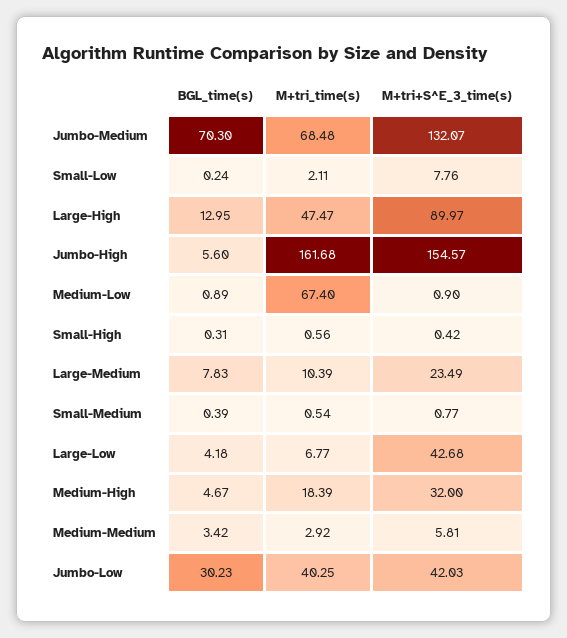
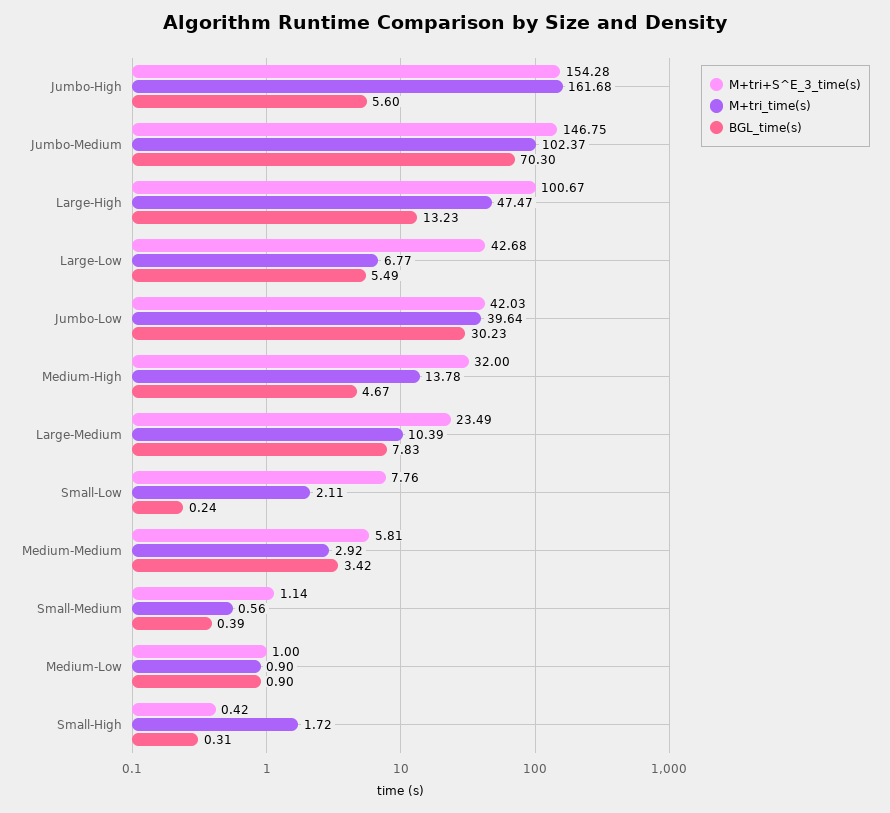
  {
    "BGL_time(s)": {
      "Jumbo-Medium": 70.3,
      "Small-Low": 0.24,
-     "Large-High": 12.95,
+     "Large-High": 13.23,
      "Jumbo-High": 5.6,
-     "Medium-Low": 0.89,
+     "Medium-Low": 0.9,
      "Small-High": 0.31,
      "Large-Medium": 7.83,
      "Small-Medium": 0.39,
-     "Large-Low": 4.18,
+     "Large-Low": 5.49,
      "Medium-High": 4.67,
      "Medium-Medium": 3.42,
      "Jumbo-Low": 30.23
    },
    "M+tri_time(s)": {
-     "Jumbo-Medium": 68.48,
+     "Jumbo-Medium": 102.37,
      "Small-Low": 2.11,
      "Large-High": 47.47,
      "Jumbo-High": 161.68,
-     "Medium-Low": 67.4,
+     "Medium-Low": 0.9,
-     "Small-High": 0.56,
+     "Small-High": 1.72,
      "Large-Medium": 10.39,
-     "Small-Medium": 0.54,
+     "Small-Medium": 0.56,
      "Large-Low": 6.77,
-     "Medium-High": 18.39,
+     "Medium-High": 13.78,
      "Medium-Medium": 2.92,
-     "Jumbo-Low": 40.25
+     "Jumbo-Low": 39.64
    },
    "M+tri+S^E_3_time(s)": {
-     "Jumbo-Medium": 132.07,
+     "Jumbo-Medium": 146.75,
      "Small-Low": 7.76,
-     "Large-High": 89.97,
+     "Large-High": 100.67,
-     "Jumbo-High": 154.57,
+     "Jumbo-High": 154.28,
-     "Medium-Low": 0.9,
+     "Medium-Low": 1,
      "Small-High": 0.42,
      "Large-Medium": 23.49,
-     "Small-Medium": 0.77,
+     "Small-Medium": 1.14,
      "Large-Low": 42.68,
      "Medium-High": 32,
      "Medium-Medium": 5.81,
      "Jumbo-Low": 42.03
    }
  }

